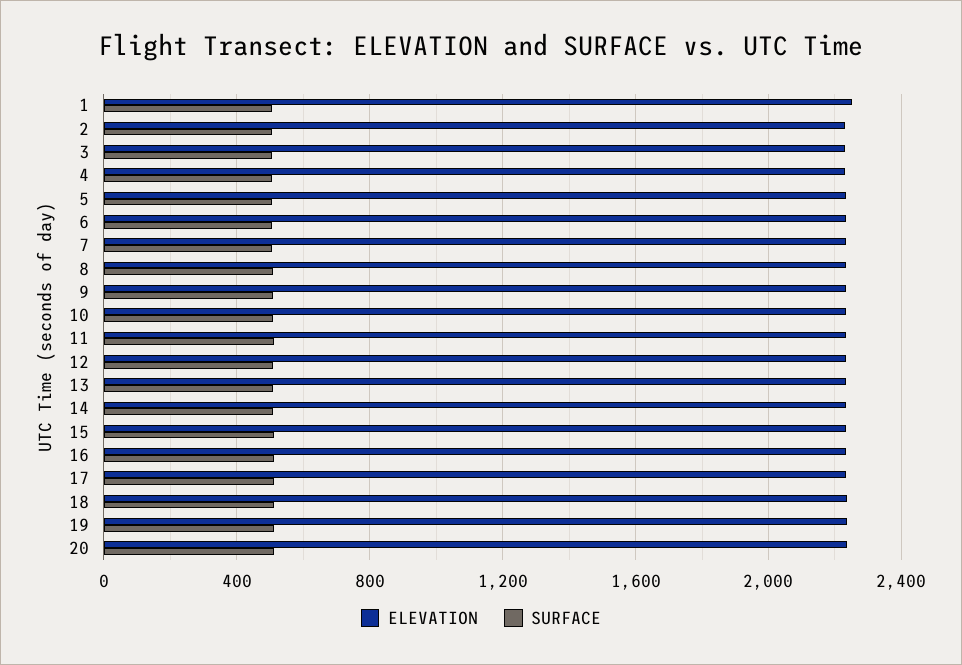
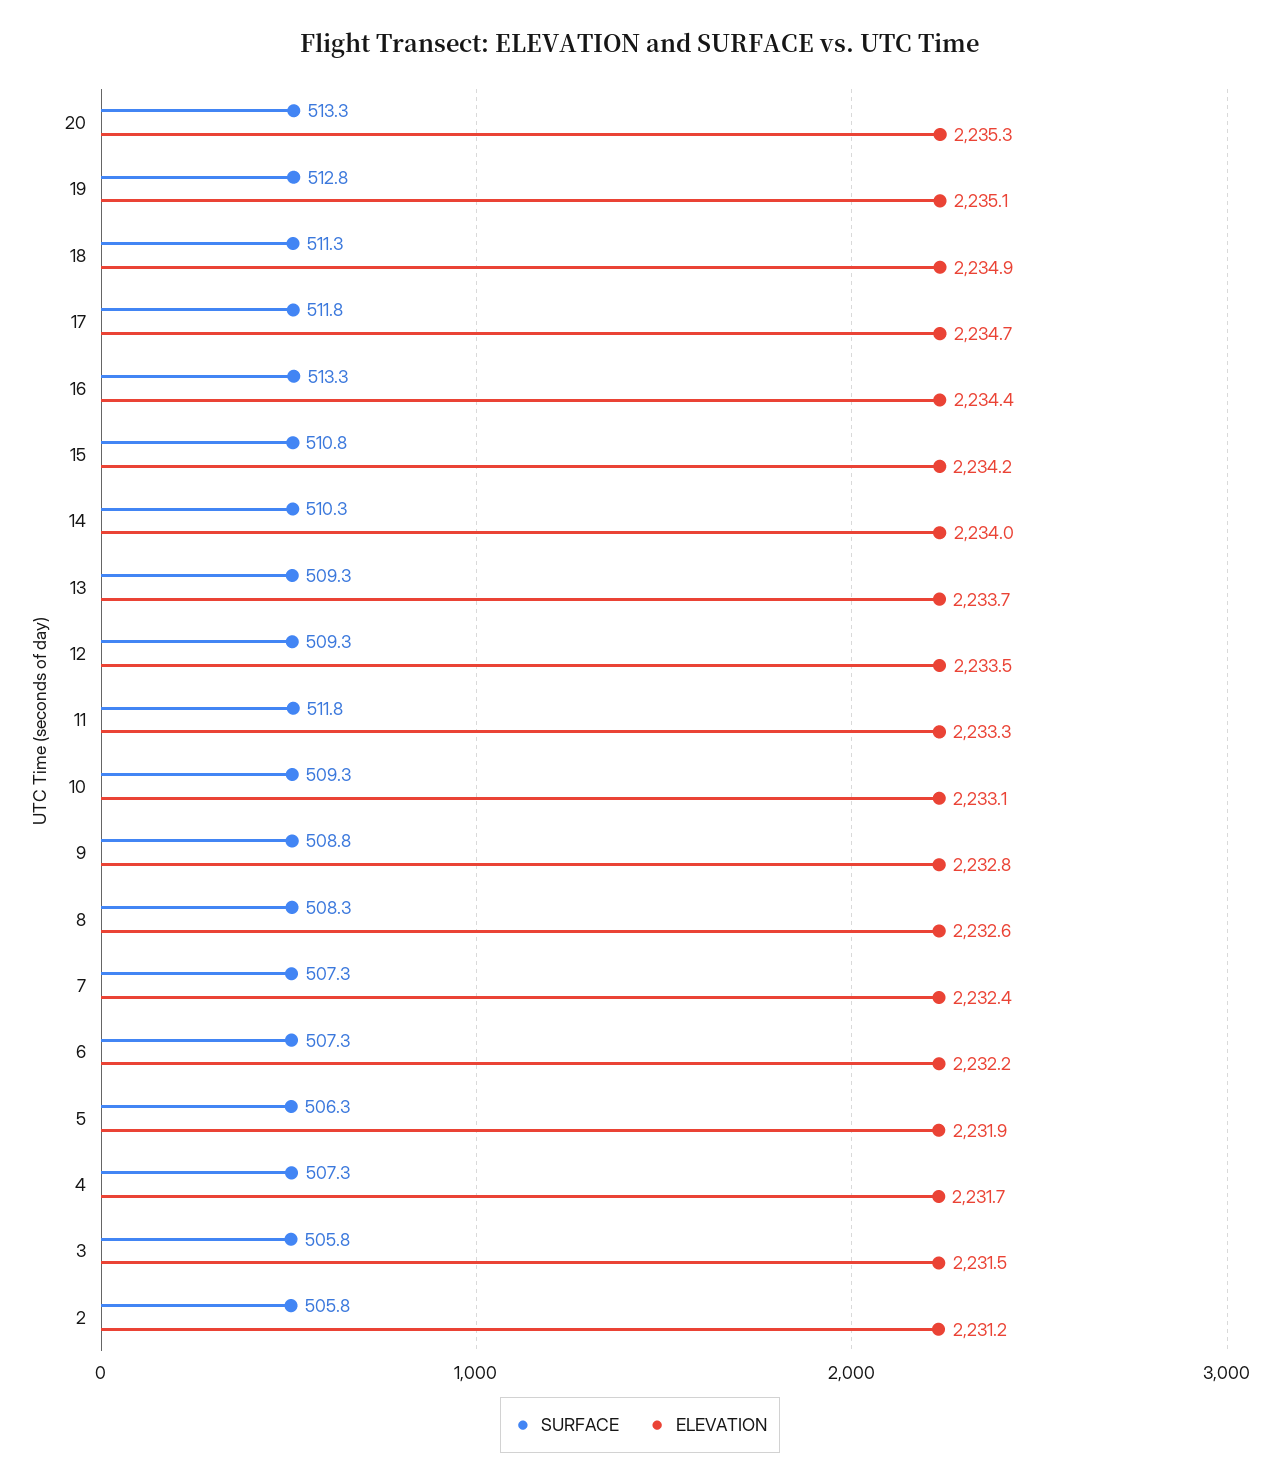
  {
    "ELEVATION": {
-     "1": 2250,
      "2": 2231.2,
      "3": 2231.5,
      "4": 2231.7,
      "5": 2231.9,
      "6": 2232.2,
      "7": 2232.4,
      "8": 2232.6,
      "9": 2232.8,
      "10": 2233.1,
      "11": 2233.3,
      "12": 2233.5,
      "13": 2233.7,
      "14": 2234,
      "15": 2234.2,
      "16": 2234.4,
      "17": 2234.7,
      "18": 2234.9,
      "19": 2235.1,
      "20": 2235.3
    },
    "SURFACE": {
-     "1": 500,
      "2": 505.8,
      "3": 505.8,
      "4": 507.3,
      "5": 506.3,
      "6": 507.3,
      "7": 507.3,
      "8": 508.3,
      "9": 508.8,
      "10": 509.3,
      "11": 511.8,
      "12": 509.3,
      "13": 509.3,
      "14": 510.3,
      "15": 510.8,
      "16": 513.3,
      "17": 511.8,
      "18": 511.3,
      "19": 512.8,
      "20": 513.3
    }
  }

